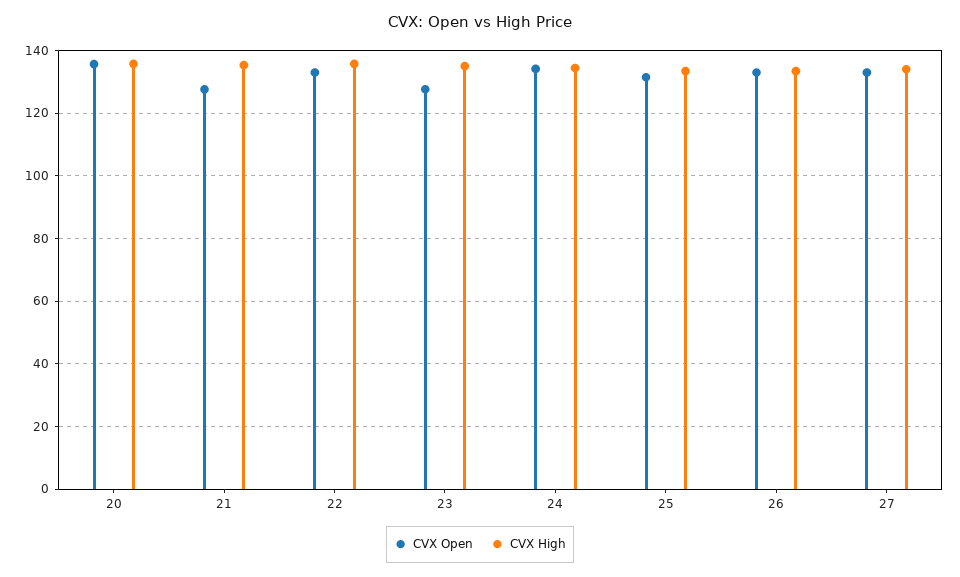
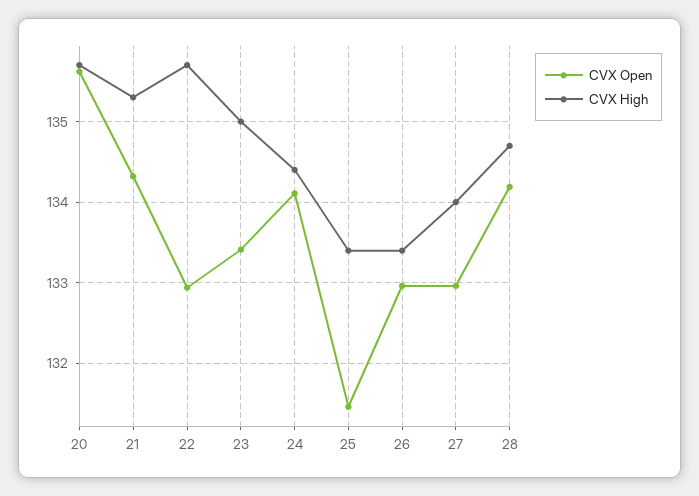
  {
    "CVX Open": {
      "20": 135.6,
-     "21": 128,
+     "21": 134.3,
      "22": 132.9,
-     "23": 128,
+     "23": 133.4,
      "24": 134.1,
      "25": 131.5,
      "26": 133,
-     "27": 133
+     "27": 133,
+     "28": 134.2
    },
    "CVX High": {
      "20": 135.7,
      "21": 135.3,
      "22": 135.7,
      "23": 135,
      "24": 134.4,
      "25": 133.4,
      "26": 133.4,
-     "27": 134
+     "27": 134,
+     "28": 134.7
    }
  }

